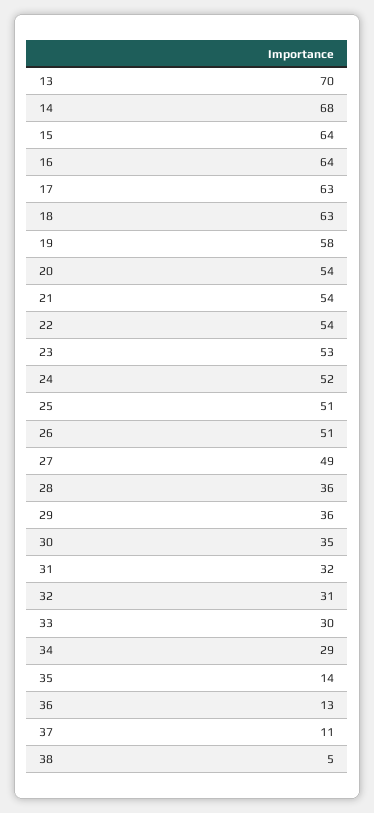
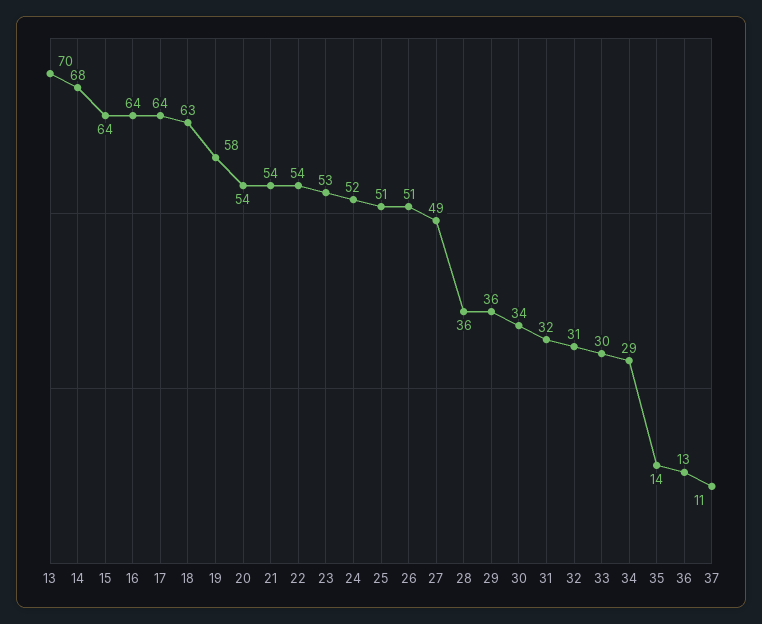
  {
    "13": 70,
    "14": 68,
    "15": 64,
    "16": 64,
-   "17": 63,
+   "17": 64,
    "18": 63,
    "19": 58,
    "20": 54,
    "21": 54,
    "22": 54,
    "23": 53,
    "24": 52,
    "25": 51,
    "26": 51,
    "27": 49,
    "28": 36,
    "29": 36,
-   "30": 35,
+   "30": 34,
    "31": 32,
    "32": 31,
    "33": 30,
    "34": 29,
    "35": 14,
    "36": 13,
-   "37": 11,
+   "37": 11
-   "38": 5
  }

